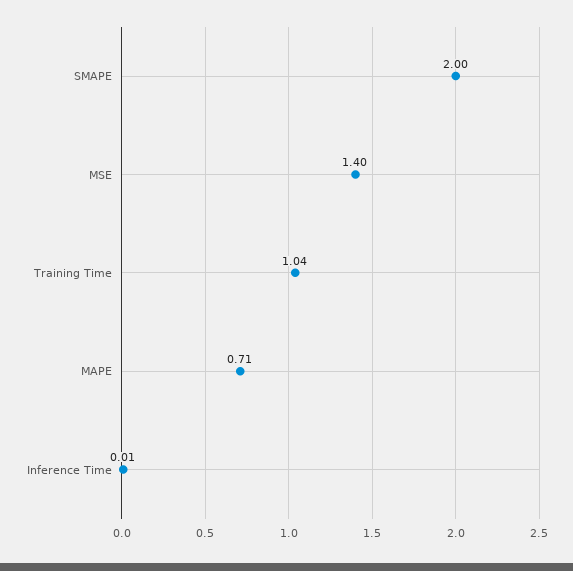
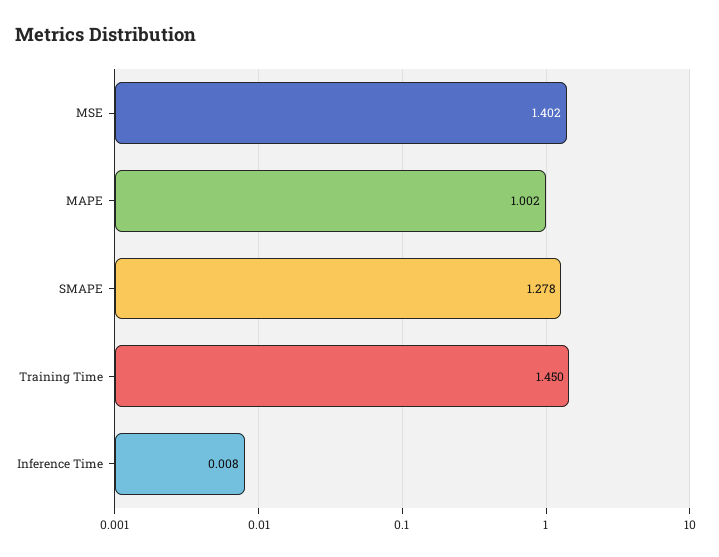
  {
-   "SMAPE": 2,
+   "SMAPE": 1.278,
    "MSE": 1.402,
-   "Training Time": 1.04,
+   "Training Time": 1.45,
-   "MAPE": 0.71,
+   "MAPE": 1.002,
    "Inference Time": 0.008
  }

